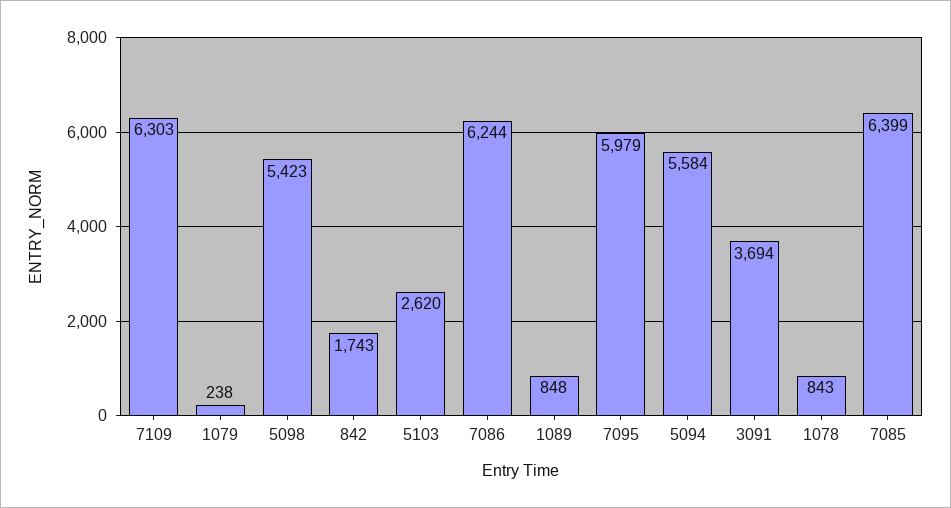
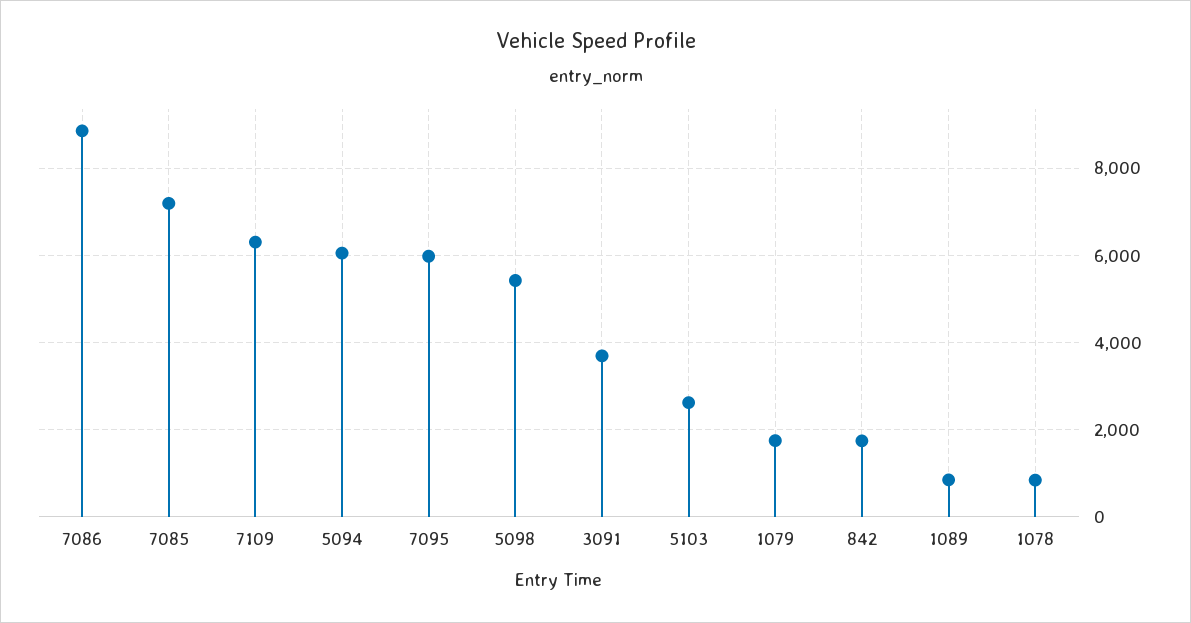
  {
    "7109": 6303,
-   "1079": 238,
+   "1079": 1800,
    "5098": 5423,
    "842": 1743,
    "5103": 2620,
-   "7086": 6244,
+   "7086": 8800,
    "1089": 848,
    "7095": 5979,
-   "5094": 5584,
+   "5094": 6000,
    "3091": 3694,
    "1078": 843,
-   "7085": 6399
+   "7085": 7200
  }

